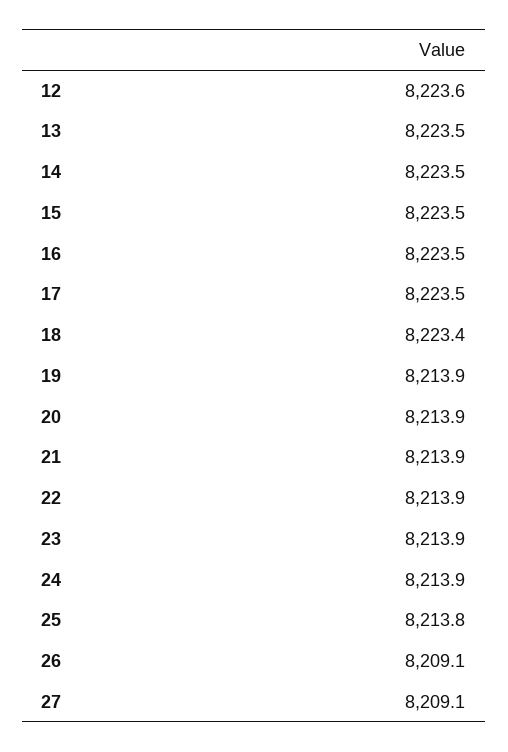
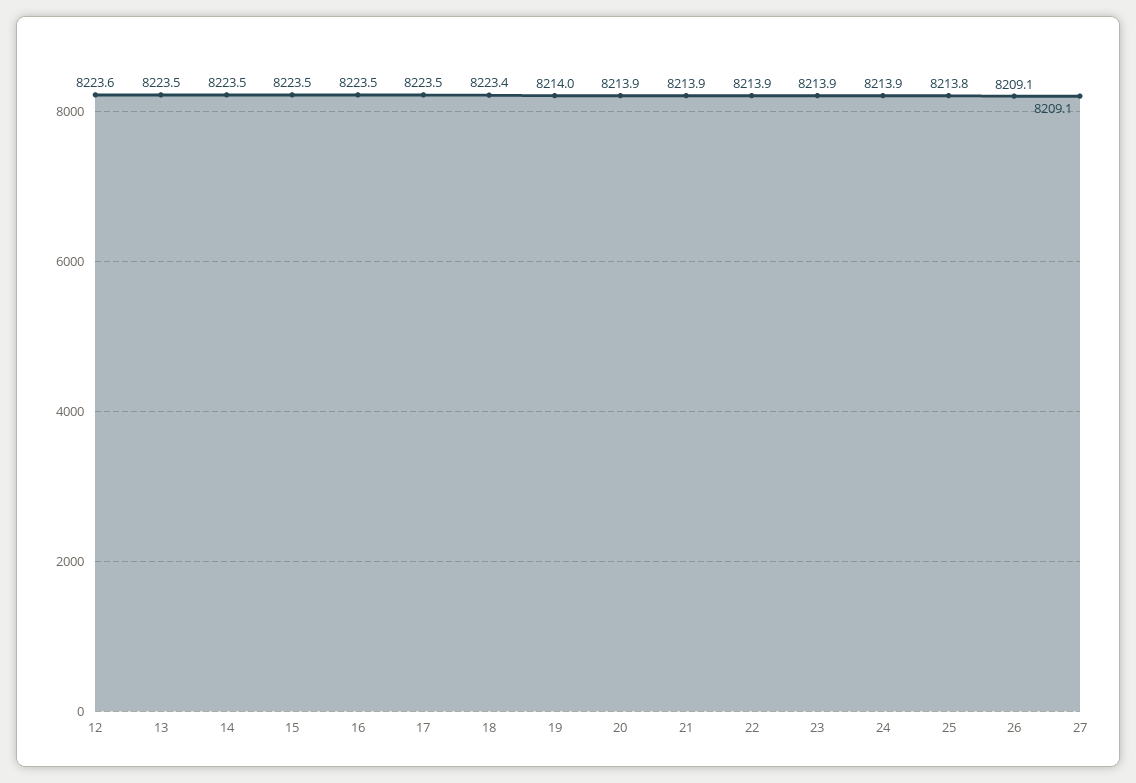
  {
    "12": 8223.6,
    "13": 8223.5,
    "14": 8223.5,
    "15": 8223.5,
    "16": 8223.5,
    "17": 8223.5,
    "18": 8223.4,
-   "19": 8213.9,
+   "19": 8214,
    "20": 8213.9,
    "21": 8213.9,
    "22": 8213.9,
    "23": 8213.9,
    "24": 8213.9,
    "25": 8213.8,
    "26": 8209.1,
    "27": 8209.1
  }

